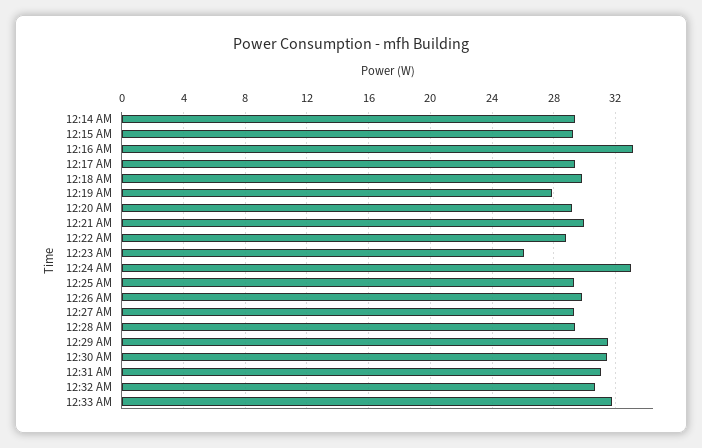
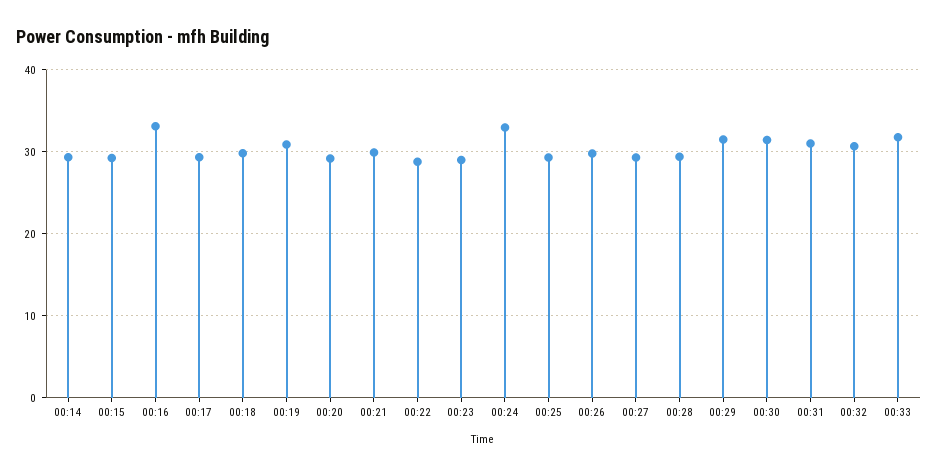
  {
    "12:14 AM": 29.5,
    "12:15 AM": 29.5,
    "12:16 AM": 33,
    "12:17 AM": 29.5,
    "12:18 AM": 30,
-   "12:19 AM": 28,
+   "12:19 AM": 31,
    "12:20 AM": 29,
    "12:21 AM": 30,
    "12:22 AM": 29,
-   "12:23 AM": 26,
+   "12:23 AM": 29,
    "12:24 AM": 33,
    "12:25 AM": 29.5,
    "12:26 AM": 30,
    "12:27 AM": 29.5,
    "12:28 AM": 29.5,
    "12:29 AM": 31.5,
    "12:30 AM": 31.5,
    "12:31 AM": 31,
    "12:32 AM": 30.5,
    "12:33 AM": 32
  }

